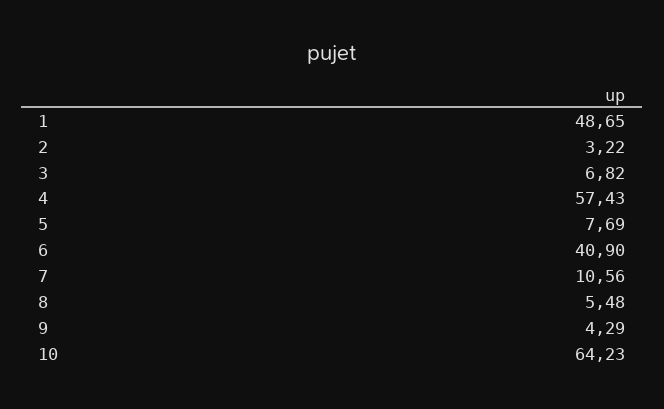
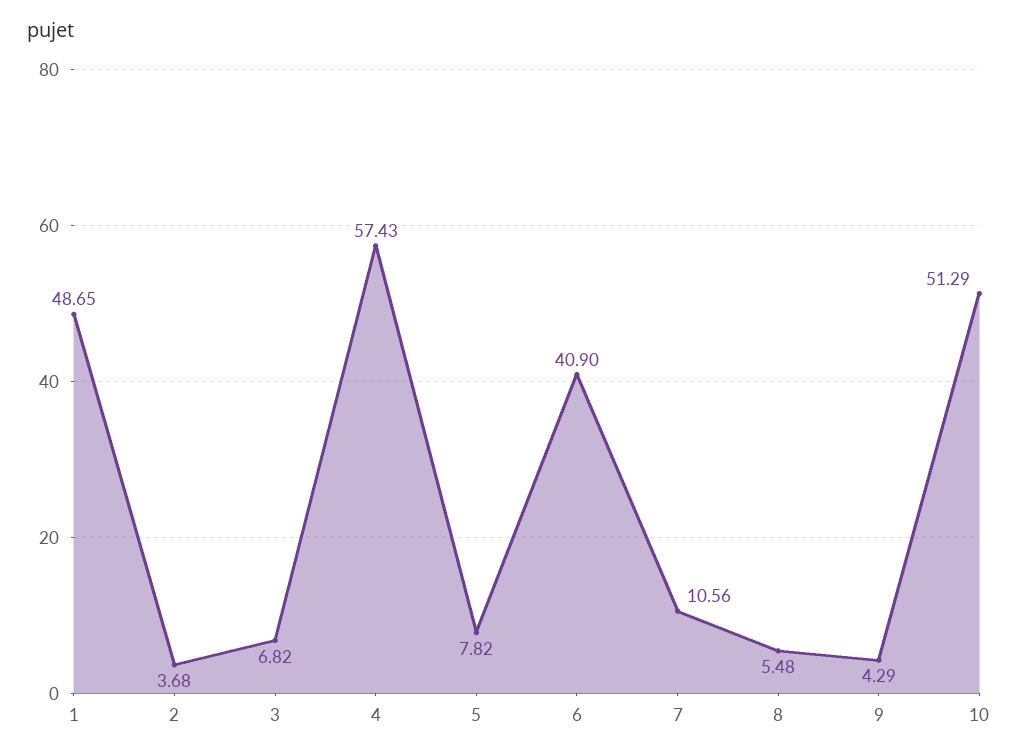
  {
    "1": 48.65,
-   "2": 3.22,
+   "2": 3.68,
    "3": 6.82,
    "4": 57.43,
-   "5": 7.69,
+   "5": 7.82,
    "6": 40.9,
    "7": 10.56,
    "8": 5.48,
    "9": 4.29,
-   "10": 64.23
+   "10": 51.29
  }

